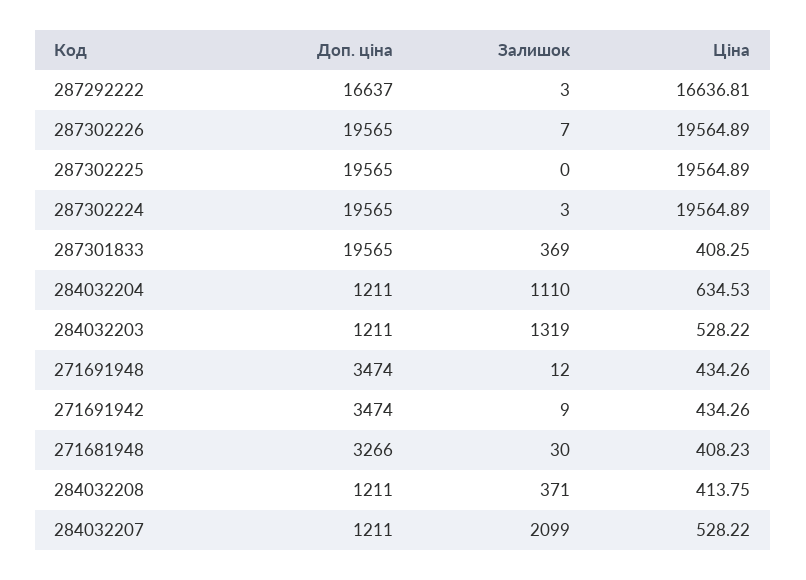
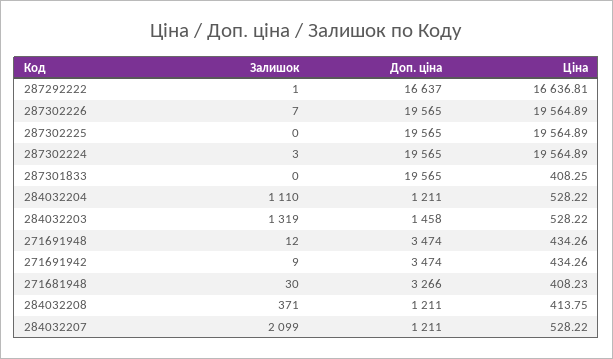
  {
    "Доп. ціна": {
      "287292222": 16637,
      "287302226": 19565,
      "287302225": 19565,
      "287302224": 19565,
      "287301833": 19565,
      "284032204": 1211,
-     "284032203": 1211,
+     "284032203": 1458,
      "271691948": 3474,
      "271691942": 3474,
      "271681948": 3266,
      "284032208": 1211,
      "284032207": 1211
    },
    "Залишок": {
-     "287292222": 3,
+     "287292222": 1,
      "287302226": 7,
      "287302225": 0,
      "287302224": 3,
-     "287301833": 369,
+     "287301833": 0,
      "284032204": 1110,
      "284032203": 1319,
      "271691948": 12,
      "271691942": 9,
      "271681948": 30,
      "284032208": 371,
      "284032207": 2099
    },
    "Ціна": {
      "287292222": 16636.81,
      "287302226": 19564.89,
      "287302225": 19564.89,
      "287302224": 19564.89,
      "287301833": 408.25,
-     "284032204": 634.53,
+     "284032204": 528.22,
      "284032203": 528.22,
      "271691948": 434.26,
      "271691942": 434.26,
      "271681948": 408.23,
      "284032208": 413.75,
      "284032207": 528.22
    }
  }

